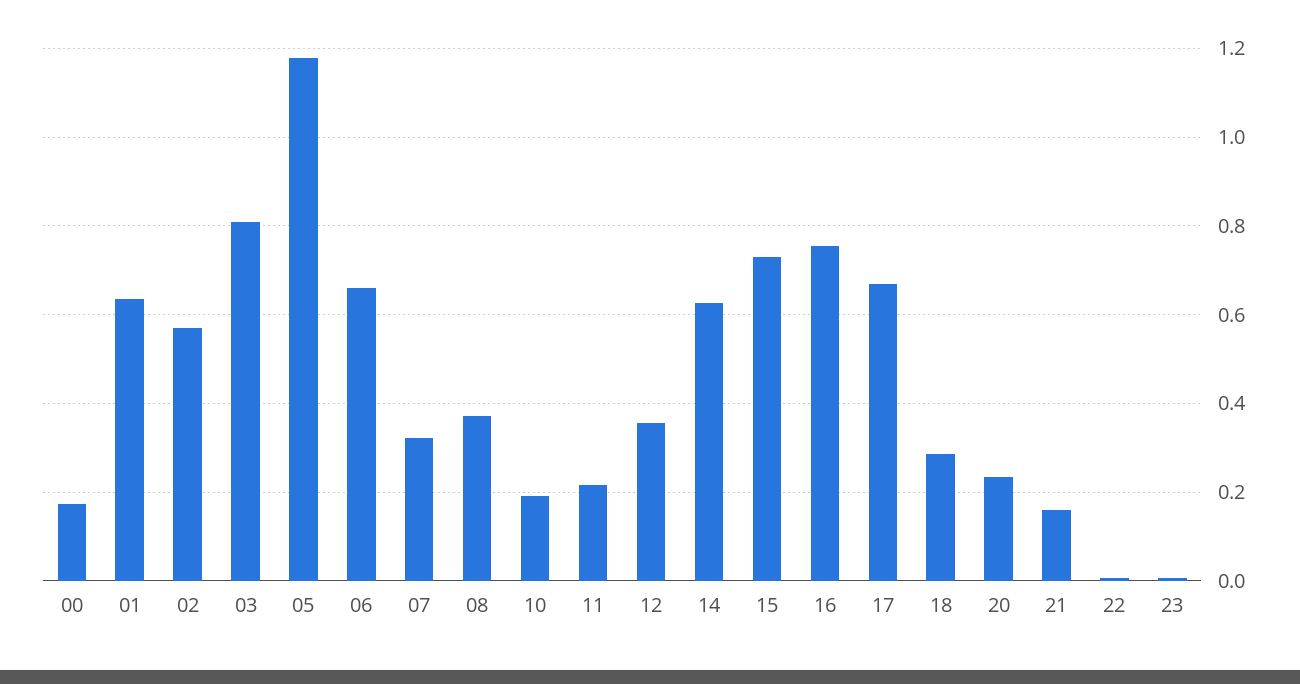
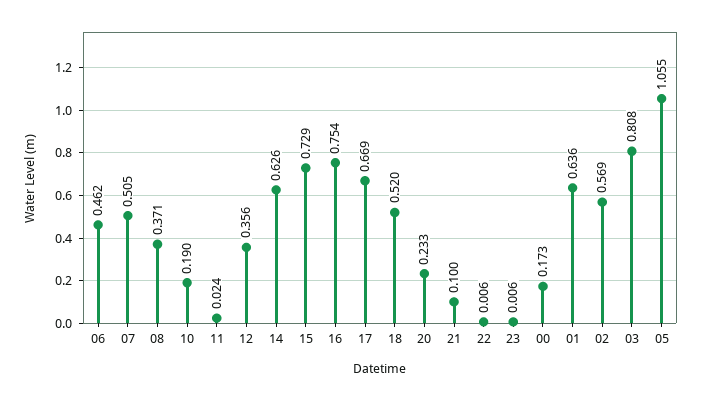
  {
    "00": 0.173,
    "01": 0.636,
    "02": 0.569,
    "03": 0.808,
-   "05": 1.18,
+   "05": 1.055,
-   "06": 0.66,
+   "06": 0.462,
-   "07": 0.32,
+   "07": 0.505,
    "08": 0.371,
    "10": 0.19,
-   "11": 0.22,
+   "11": 0.024,
    "12": 0.356,
    "14": 0.626,
    "15": 0.729,
    "16": 0.754,
    "17": 0.669,
-   "18": 0.28,
+   "18": 0.52,
    "20": 0.233,
-   "21": 0.16,
+   "21": 0.1,
    "22": 0.006,
    "23": 0.006
  }

